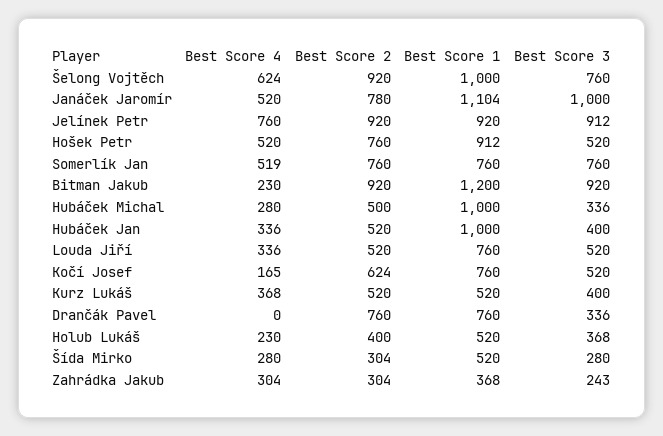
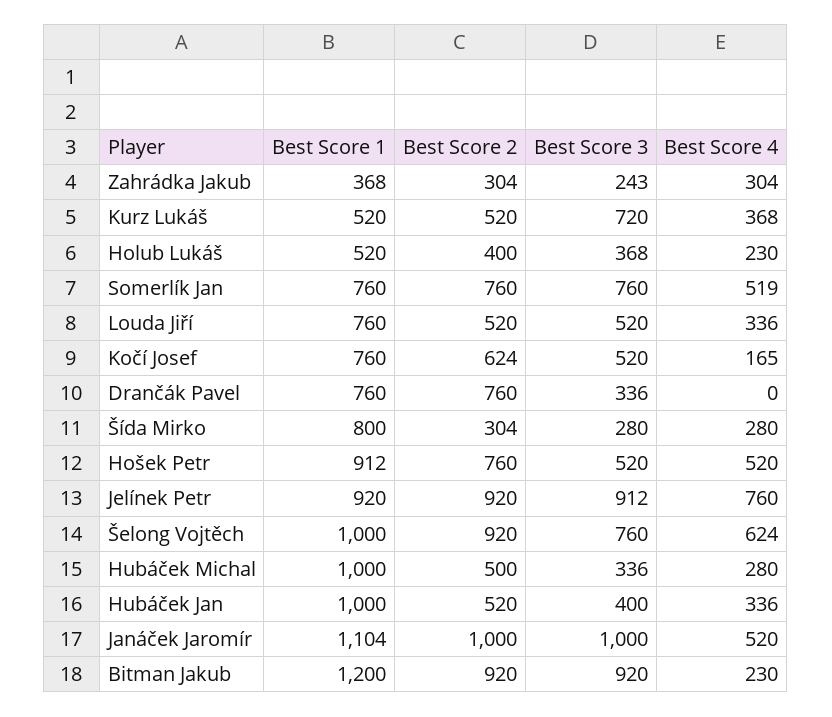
  {
    "Best Score 4": {
      "Šelong Vojtěch": 624,
      "Janáček Jaromír": 520,
      "Jelínek Petr": 760,
      "Hošek Petr": 520,
      "Somerlík Jan": 519,
      "Bitman Jakub": 230,
      "Hubáček Michal": 280,
      "Hubáček Jan": 336,
      "Louda Jiří": 336,
      "Kočí Josef": 165,
      "Kurz Lukáš": 368,
      "Drančák Pavel": 0,
      "Holub Lukáš": 230,
      "Šída Mirko": 280,
      "Zahrádka Jakub": 304
    },
    "Best Score 2": {
      "Šelong Vojtěch": 920,
-     "Janáček Jaromír": 780,
+     "Janáček Jaromír": 1000,
      "Jelínek Petr": 920,
      "Hošek Petr": 760,
      "Somerlík Jan": 760,
      "Bitman Jakub": 920,
      "Hubáček Michal": 500,
      "Hubáček Jan": 520,
      "Louda Jiří": 520,
      "Kočí Josef": 624,
      "Kurz Lukáš": 520,
      "Drančák Pavel": 760,
      "Holub Lukáš": 400,
      "Šída Mirko": 304,
      "Zahrádka Jakub": 304
    },
    "Best Score 1": {
      "Šelong Vojtěch": 1000,
      "Janáček Jaromír": 1104,
      "Jelínek Petr": 920,
      "Hošek Petr": 912,
      "Somerlík Jan": 760,
      "Bitman Jakub": 1200,
      "Hubáček Michal": 1000,
      "Hubáček Jan": 1000,
      "Louda Jiří": 760,
      "Kočí Josef": 760,
      "Kurz Lukáš": 520,
      "Drančák Pavel": 760,
      "Holub Lukáš": 520,
-     "Šída Mirko": 520,
+     "Šída Mirko": 800,
      "Zahrádka Jakub": 368
    },
    "Best Score 3": {
      "Šelong Vojtěch": 760,
      "Janáček Jaromír": 1000,
      "Jelínek Petr": 912,
      "Hošek Petr": 520,
      "Somerlík Jan": 760,
      "Bitman Jakub": 920,
      "Hubáček Michal": 336,
      "Hubáček Jan": 400,
      "Louda Jiří": 520,
      "Kočí Josef": 520,
-     "Kurz Lukáš": 400,
+     "Kurz Lukáš": 720,
      "Drančák Pavel": 336,
      "Holub Lukáš": 368,
      "Šída Mirko": 280,
      "Zahrádka Jakub": 243
    }
  }

